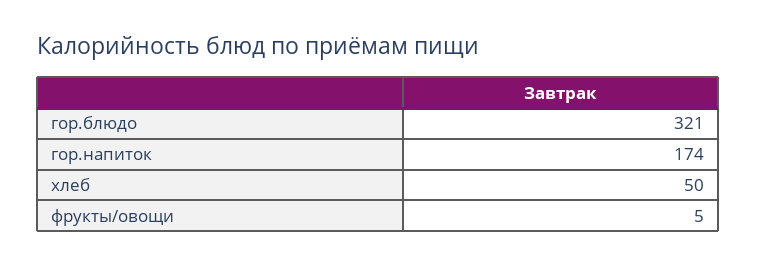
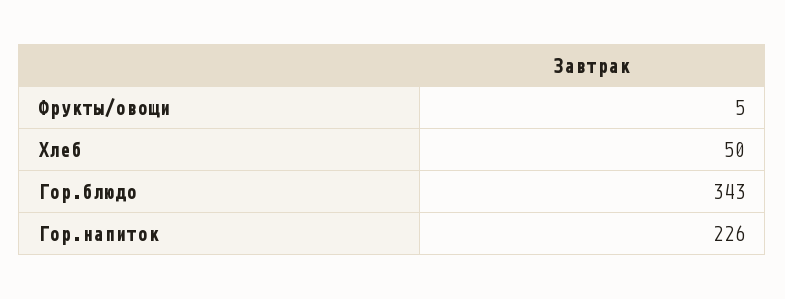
  {
-   "гор.блюдо": 321,
+   "гор.блюдо": 343,
-   "гор.напиток": 174,
+   "гор.напиток": 226,
    "хлеб": 50,
    "фрукты/овощи": 5
  }

